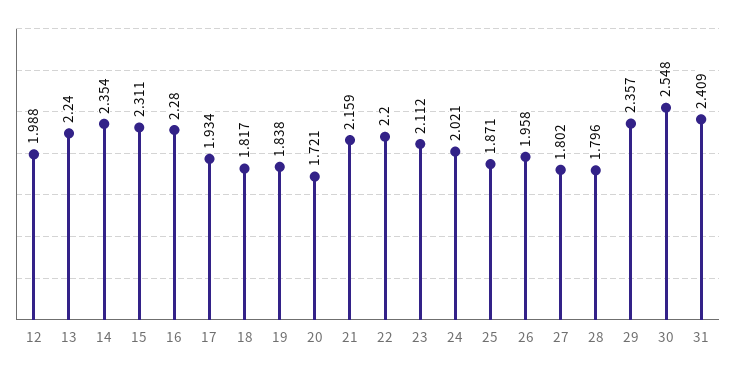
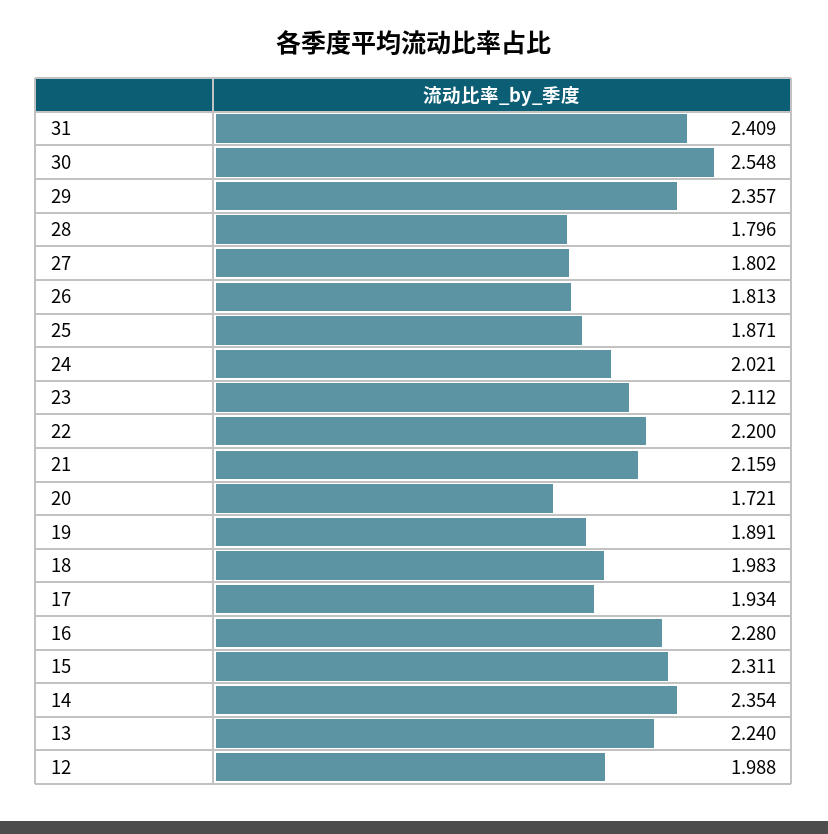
  {
    "12": 1.988,
    "13": 2.24,
    "14": 2.354,
    "15": 2.311,
    "16": 2.28,
    "17": 1.934,
-   "18": 1.817,
+   "18": 1.983,
-   "19": 1.838,
+   "19": 1.891,
    "20": 1.721,
    "21": 2.159,
    "22": 2.2,
    "23": 2.112,
    "24": 2.021,
    "25": 1.871,
-   "26": 1.958,
+   "26": 1.813,
    "27": 1.802,
    "28": 1.796,
    "29": 2.357,
    "30": 2.548,
    "31": 2.409
  }

